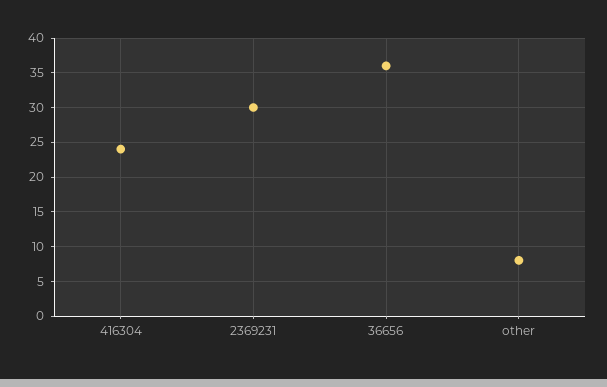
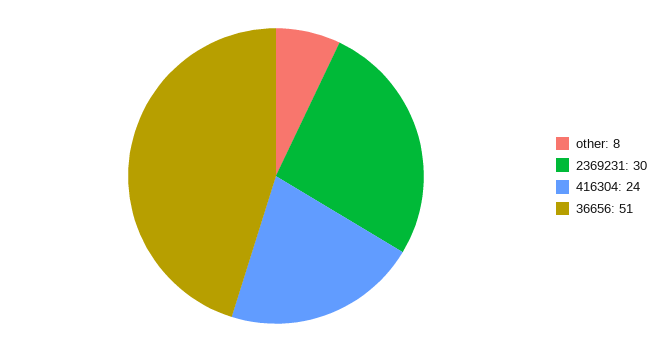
  {
    "416304": 24,
    "2369231": 30,
-   "36656": 36,
+   "36656": 51,
    "other": 8
  }

